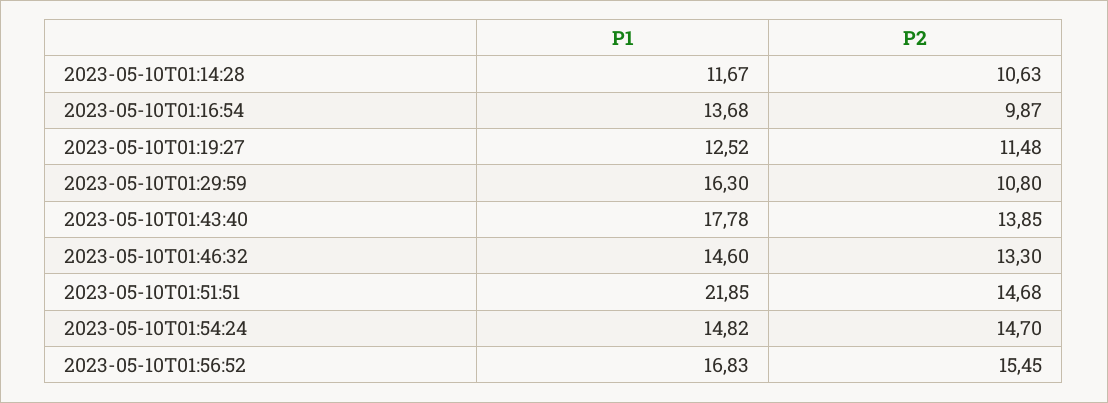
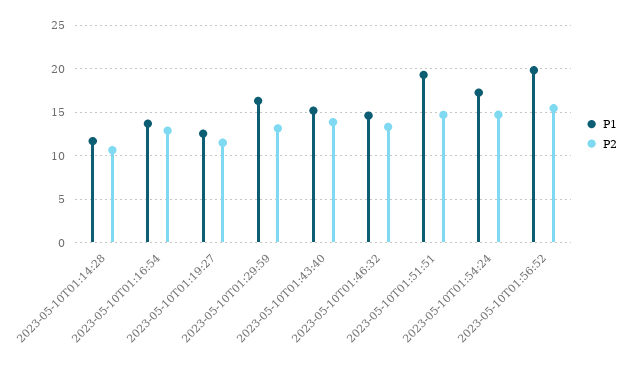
  {
    "P1": {
      "2023-05-10T01:14:28": 11.67,
      "2023-05-10T01:16:54": 13.68,
      "2023-05-10T01:19:27": 12.52,
      "2023-05-10T01:29:59": 16.3,
-     "2023-05-10T01:43:40": 17.78,
+     "2023-05-10T01:43:40": 15,
      "2023-05-10T01:46:32": 14.6,
-     "2023-05-10T01:51:51": 21.85,
+     "2023-05-10T01:51:51": 19,
-     "2023-05-10T01:54:24": 14.82,
+     "2023-05-10T01:54:24": 17,
-     "2023-05-10T01:56:52": 16.83
+     "2023-05-10T01:56:52": 20
    },
    "P2": {
      "2023-05-10T01:14:28": 10.63,
-     "2023-05-10T01:16:54": 9.87,
+     "2023-05-10T01:16:54": 13,
      "2023-05-10T01:19:27": 11.48,
-     "2023-05-10T01:29:59": 10.8,
+     "2023-05-10T01:29:59": 13,
      "2023-05-10T01:43:40": 13.85,
      "2023-05-10T01:46:32": 13.3,
      "2023-05-10T01:51:51": 14.68,
      "2023-05-10T01:54:24": 14.7,
      "2023-05-10T01:56:52": 15.45
    }
  }

